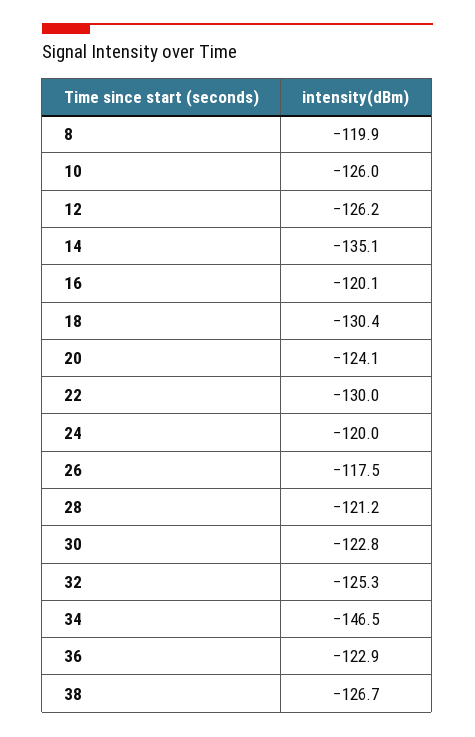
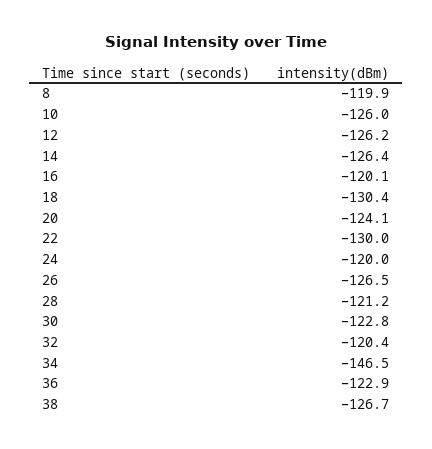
  {
    "8": -119.9,
    "10": -126,
    "12": -126.2,
-   "14": -135.1,
+   "14": -126.4,
    "16": -120.1,
    "18": -130.4,
    "20": -124.1,
    "22": -130,
    "24": -120,
-   "26": -117.5,
+   "26": -126.5,
    "28": -121.2,
    "30": -122.8,
-   "32": -125.3,
+   "32": -120.4,
    "34": -146.5,
    "36": -122.9,
    "38": -126.7
  }

